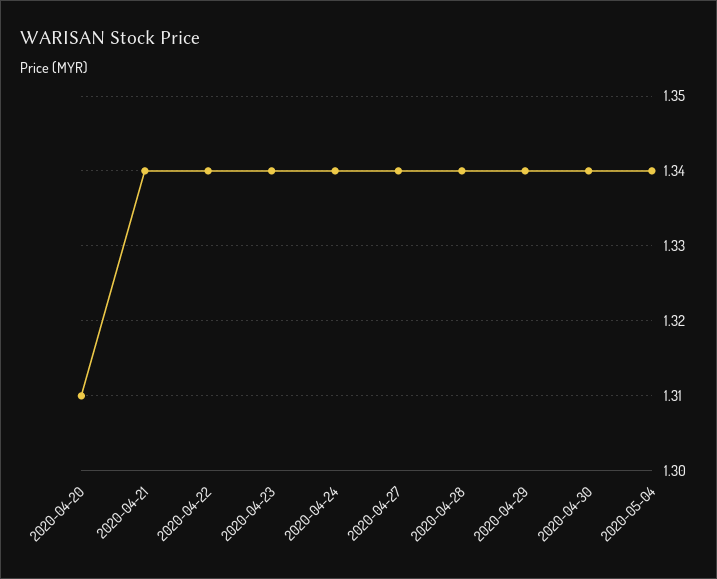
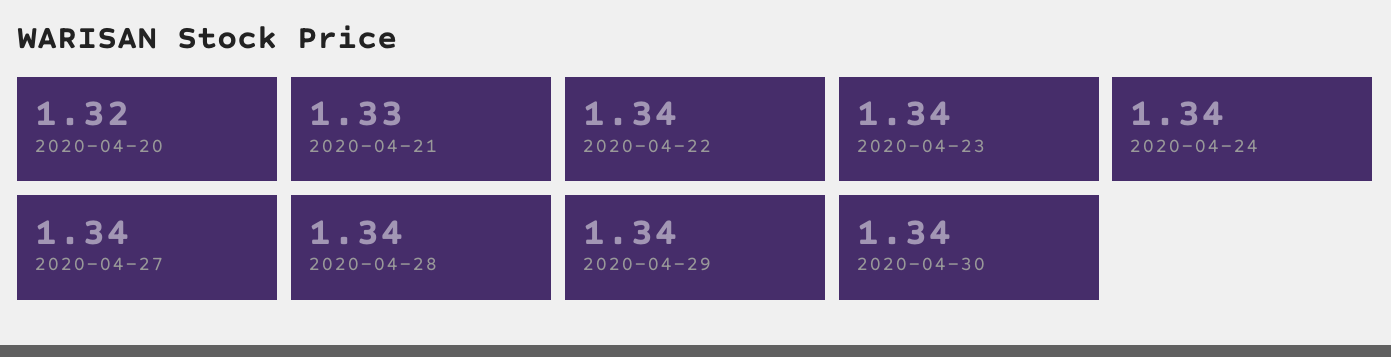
  {
-   "2020-04-20": 1.31,
+   "2020-04-20": 1.32,
-   "2020-04-21": 1.34,
+   "2020-04-21": 1.33,
    "2020-04-22": 1.34,
    "2020-04-23": 1.34,
    "2020-04-24": 1.34,
    "2020-04-27": 1.34,
    "2020-04-28": 1.34,
    "2020-04-29": 1.34,
-   "2020-04-30": 1.34,
+   "2020-04-30": 1.34
-   "2020-05-04": 1.34
  }

